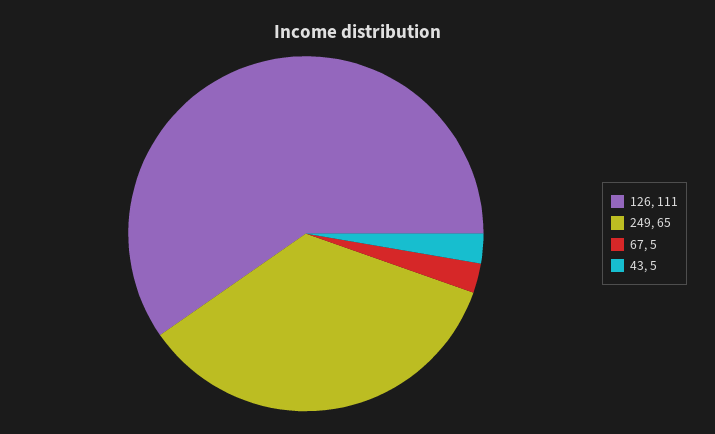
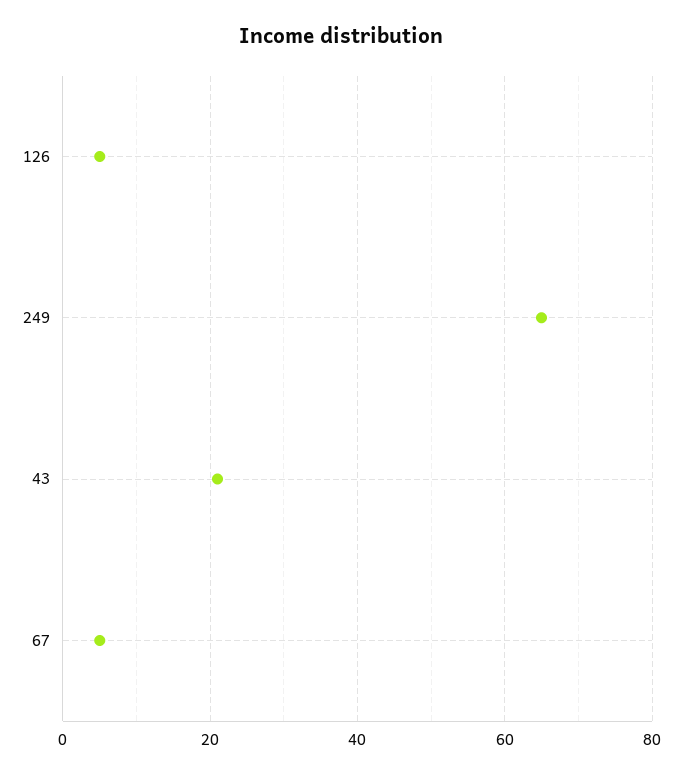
  {
-   "126": 111,
+   "126": 5,
    "249": 65,
    "67": 5,
-   "43": 5
+   "43": 20
  }

